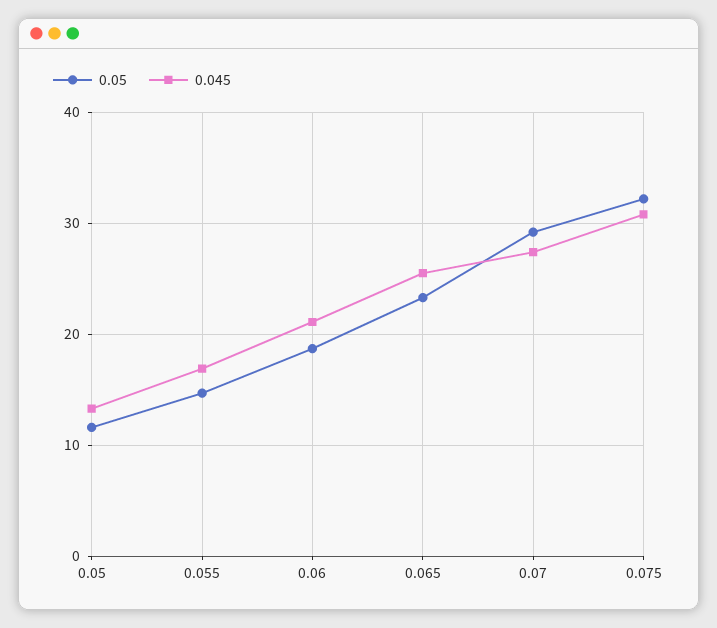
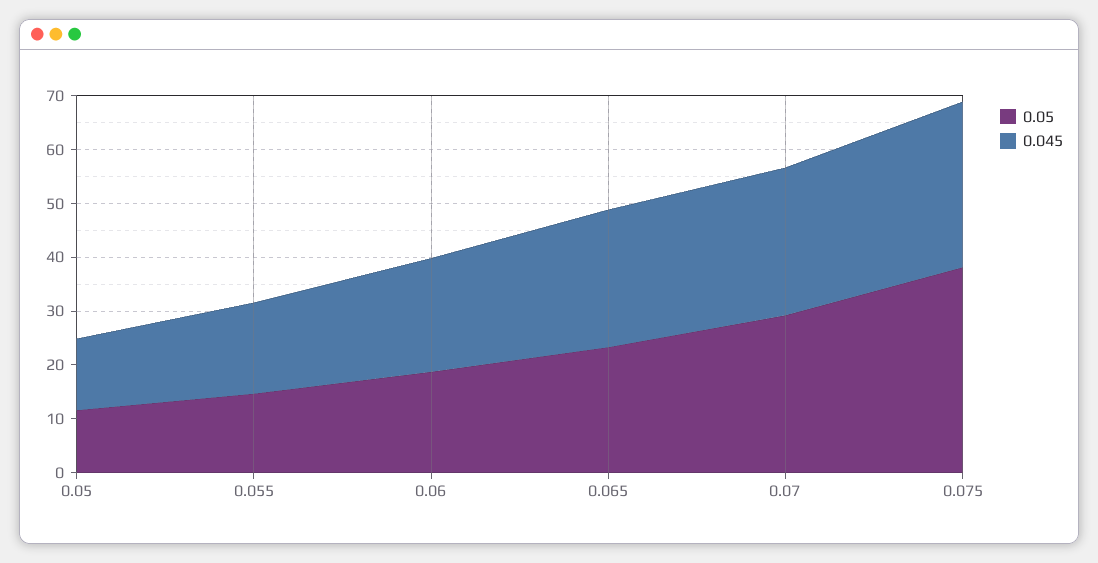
  {
    "0.05": {
      "0.05": 12,
      "0.055": 15,
      "0.06": 19,
      "0.065": 23,
      "0.07": 29,
-     "0.075": 32
+     "0.075": 38
    },
    "0.045": {
      "0.05": 13,
      "0.055": 17,
      "0.06": 21,
      "0.065": 26,
      "0.07": 27,
      "0.075": 31
    }
  }

